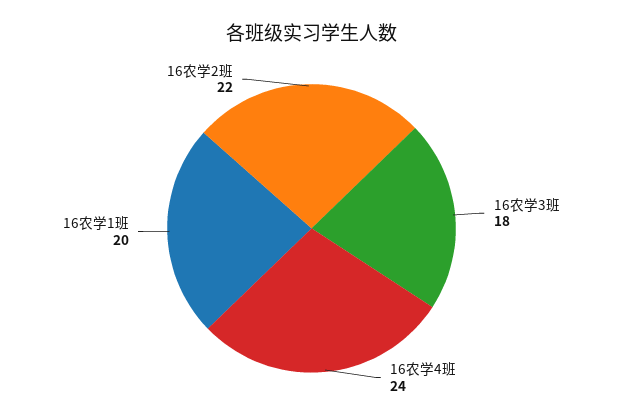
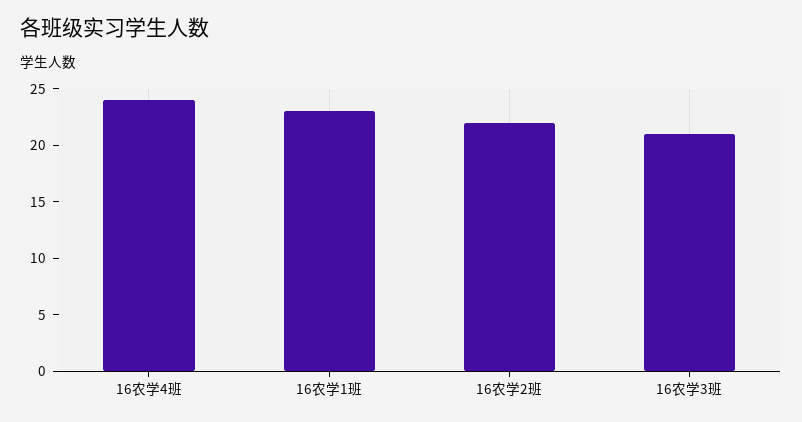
  {
-   "16农学3班": 18,
+   "16农学3班": 21,
    "16农学4班": 24,
-   "16农学1班": 20,
+   "16农学1班": 23,
    "16农学2班": 22
  }

